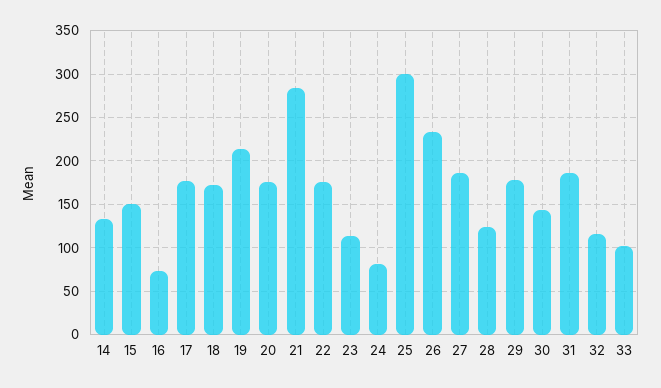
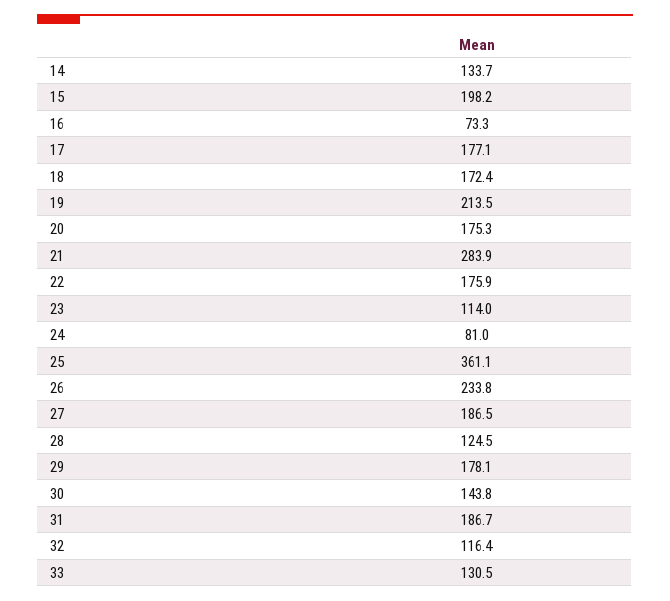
  {
    "14": 133.7,
-   "15": 150,
+   "15": 198.2,
    "16": 73.3,
    "17": 177.1,
    "18": 172.4,
    "19": 213.5,
    "20": 175.3,
    "21": 283.9,
    "22": 175.9,
    "23": 114,
    "24": 81,
-   "25": 300,
+   "25": 361.1,
    "26": 233.8,
    "27": 186.5,
    "28": 124.5,
    "29": 178.1,
    "30": 143.8,
    "31": 186.7,
    "32": 116.4,
-   "33": 100
+   "33": 130.5
  }

